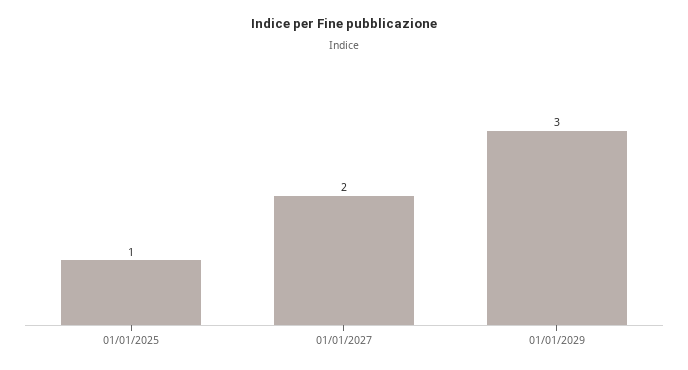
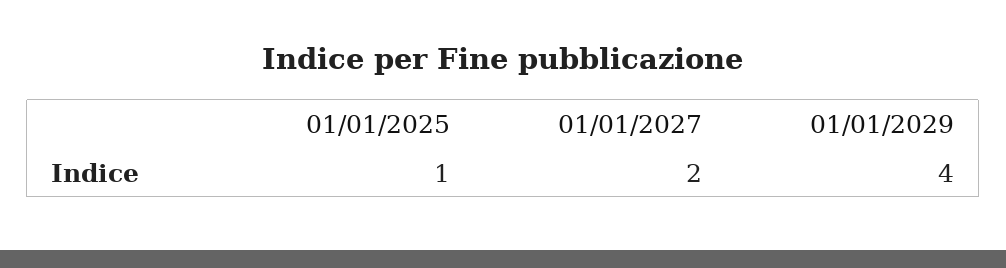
  {
    "01/01/2025": 1,
    "01/01/2027": 2,
-   "01/01/2029": 3
+   "01/01/2029": 4
  }

